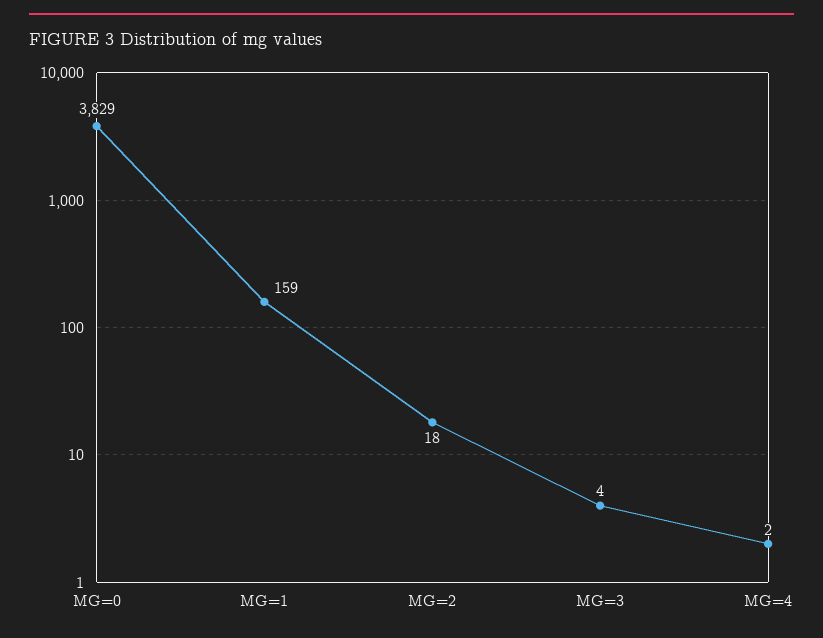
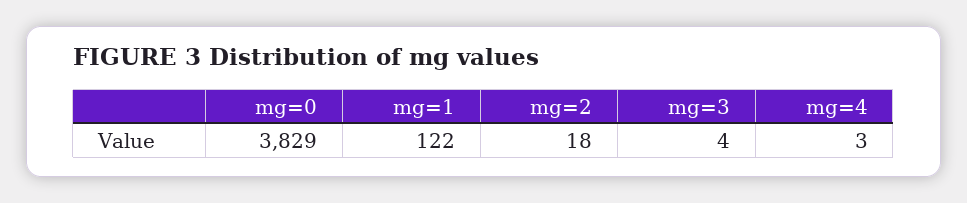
  {
    "MG=0": 3829,
-   "MG=1": 159,
+   "MG=1": 122,
    "MG=2": 18,
    "MG=3": 4,
-   "MG=4": 2
+   "MG=4": 3
  }

